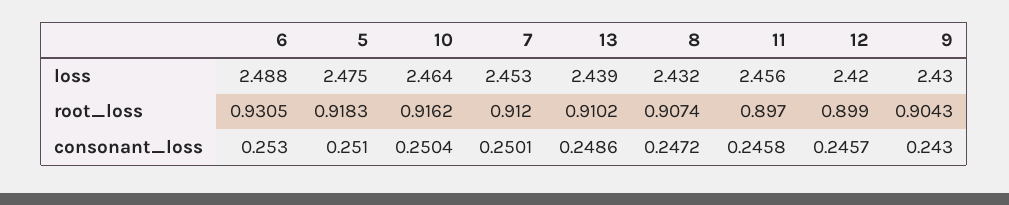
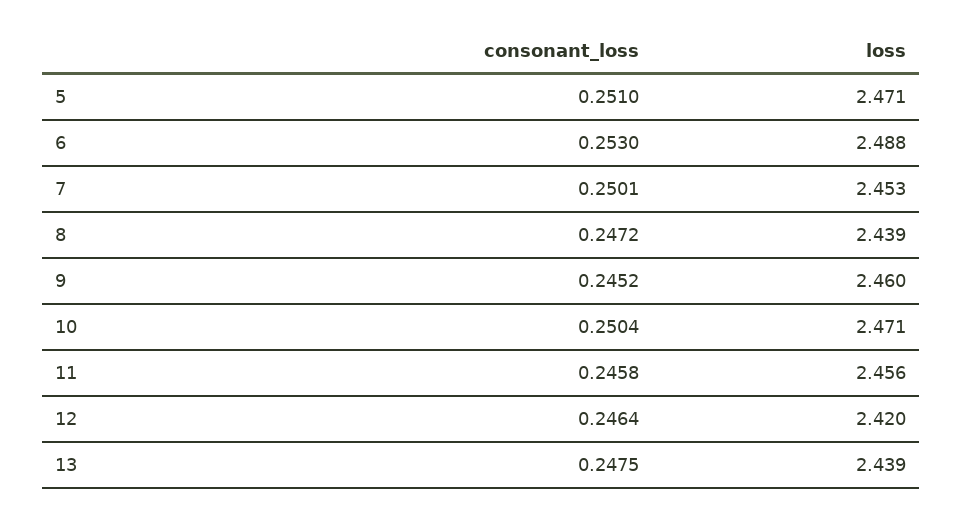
  {
    "6": {
      "loss": 2.488,
-     "root_loss": 0.9305,
      "consonant_loss": 0.253
    },
    "5": {
-     "loss": 2.475,
+     "loss": 2.471,
-     "root_loss": 0.9183,
      "consonant_loss": 0.251
    },
    "10": {
-     "loss": 2.464,
+     "loss": 2.471,
-     "root_loss": 0.9162,
      "consonant_loss": 0.2504
    },
    "7": {
      "loss": 2.453,
-     "root_loss": 0.912,
      "consonant_loss": 0.2501
    },
    "13": {
      "loss": 2.439,
-     "root_loss": 0.9102,
-     "consonant_loss": 0.2486
+     "consonant_loss": 0.2475
    },
    "8": {
-     "loss": 2.432,
+     "loss": 2.439,
-     "root_loss": 0.9074,
      "consonant_loss": 0.2472
    },
    "11": {
      "loss": 2.456,
-     "root_loss": 0.897,
      "consonant_loss": 0.2458
    },
    "12": {
      "loss": 2.42,
-     "root_loss": 0.899,
-     "consonant_loss": 0.2457
+     "consonant_loss": 0.2464
    },
    "9": {
-     "loss": 2.43,
+     "loss": 2.46,
-     "root_loss": 0.9043,
-     "consonant_loss": 0.243
+     "consonant_loss": 0.2452
    }
  }

